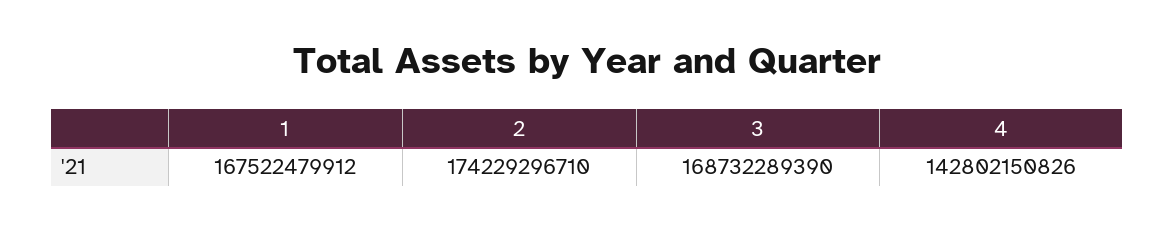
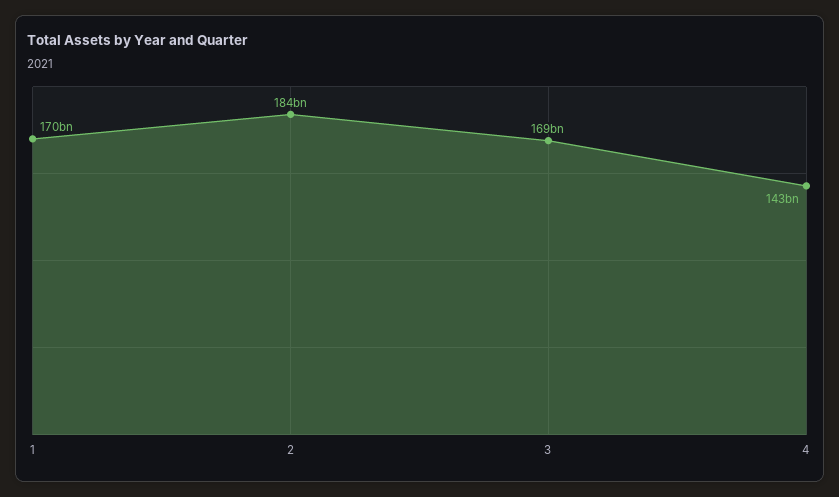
  {
-   "1": 167522479912,
+   "1": 170000000000,
-   "2": 174229296710,
+   "2": 184000000000,
    "3": 168732289390,
    "4": 142802150826
  }

